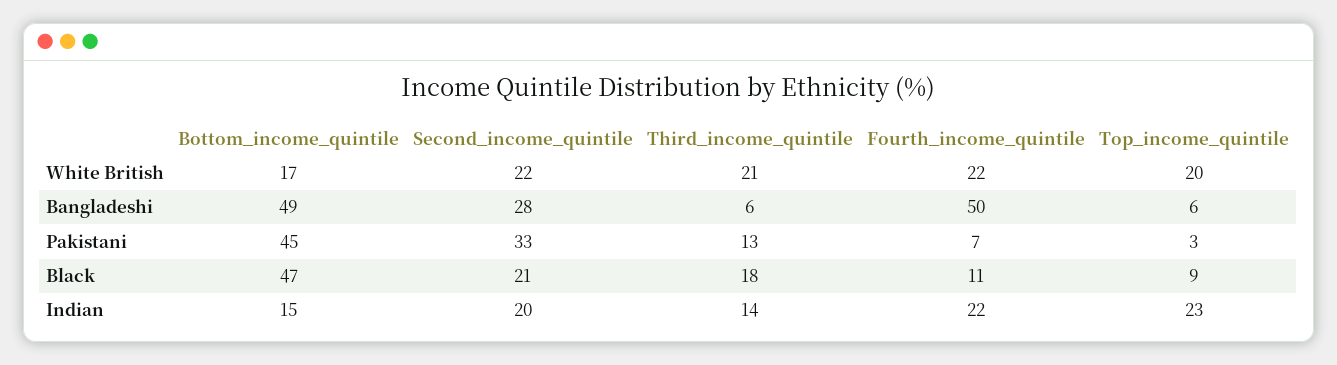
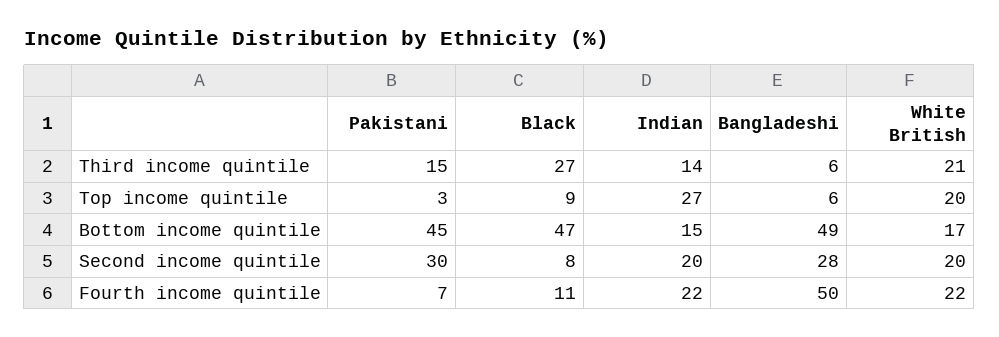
  {
    "Bottom_income_quintile": {
      "White British": 17,
      "Bangladeshi": 49,
      "Pakistani": 45,
      "Black": 47,
      "Indian": 15
    },
    "Second_income_quintile": {
-     "White British": 22,
+     "White British": 20,
      "Bangladeshi": 28,
-     "Pakistani": 33,
+     "Pakistani": 30,
-     "Black": 21,
+     "Black": 8,
      "Indian": 20
    },
    "Third_income_quintile": {
      "White British": 21,
      "Bangladeshi": 6,
-     "Pakistani": 13,
+     "Pakistani": 15,
-     "Black": 18,
+     "Black": 27,
      "Indian": 14
    },
    "Fourth_income_quintile": {
      "White British": 22,
      "Bangladeshi": 50,
      "Pakistani": 7,
      "Black": 11,
      "Indian": 22
    },
    "Top_income_quintile": {
      "White British": 20,
      "Bangladeshi": 6,
      "Pakistani": 3,
      "Black": 9,
-     "Indian": 23
+     "Indian": 27
    }
  }

